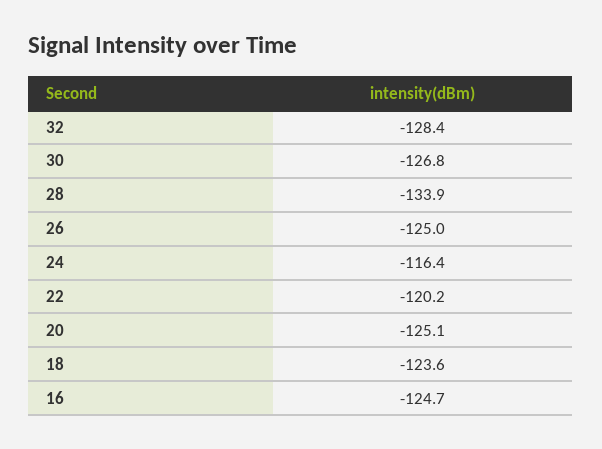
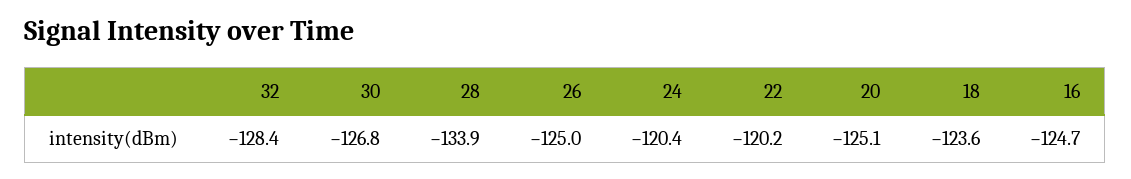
  {
    "32": -128.4,
    "30": -126.8,
    "28": -133.9,
    "26": -125,
-   "24": -116.4,
+   "24": -120.4,
    "22": -120.2,
    "20": -125.1,
    "18": -123.6,
    "16": -124.7
  }

